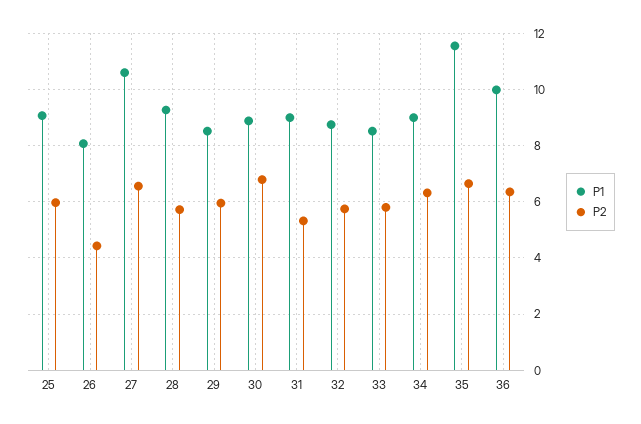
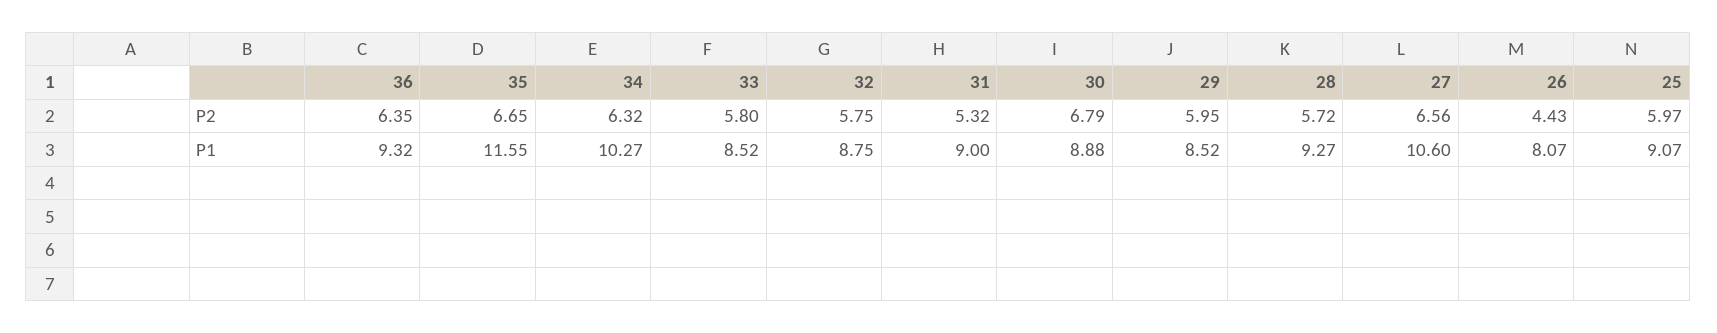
  {
    "P1": {
      "25": 9.07,
      "26": 8.07,
      "27": 10.6,
      "28": 9.27,
      "29": 8.52,
      "30": 8.88,
      "31": 9,
      "32": 8.75,
      "33": 8.52,
-     "34": 9,
+     "34": 10.27,
      "35": 11.55,
-     "36": 10
+     "36": 9.32
    },
    "P2": {
      "25": 5.97,
      "26": 4.43,
      "27": 6.56,
      "28": 5.72,
      "29": 5.95,
      "30": 6.79,
      "31": 5.32,
      "32": 5.75,
      "33": 5.8,
      "34": 6.32,
      "35": 6.65,
      "36": 6.35
    }
  }

